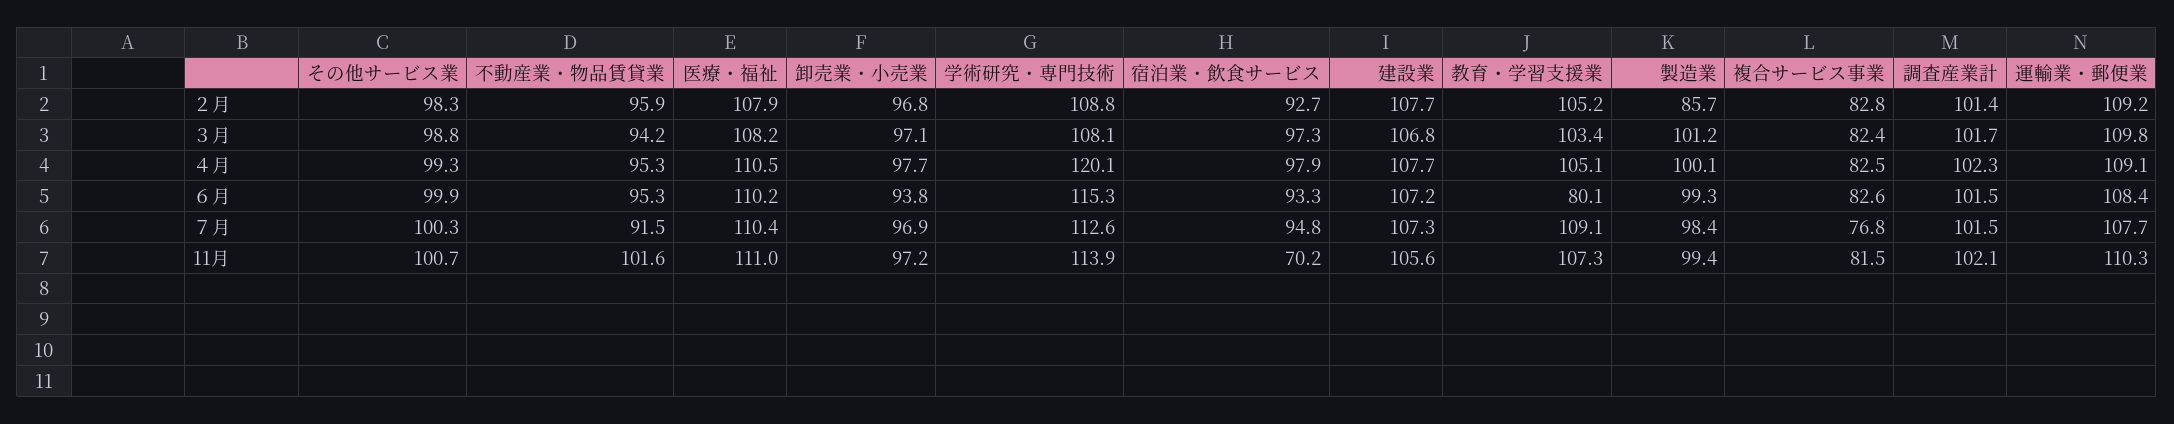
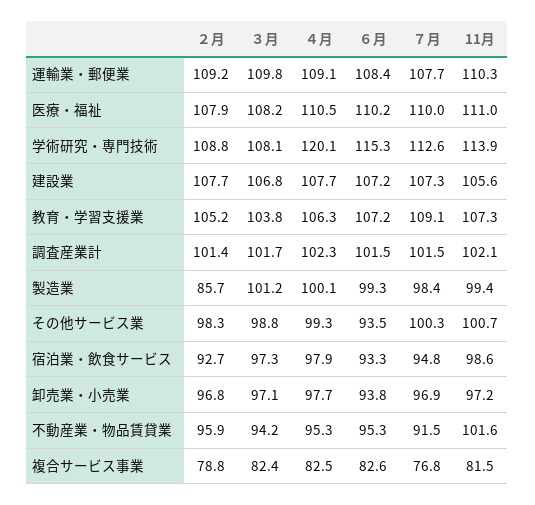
  {
    "その他サービス業": {
      "２月": 98.3,
      "３月": 98.8,
      "４月": 99.3,
-     "６月": 99.9,
+     "６月": 93.5,
      "７月": 100.3,
      "11月": 100.7
    },
    "不動産業・物品賃貸業": {
      "２月": 95.9,
      "３月": 94.2,
      "４月": 95.3,
      "６月": 95.3,
      "７月": 91.5,
      "11月": 101.6
    },
    "医療・福祉": {
      "２月": 107.9,
      "３月": 108.2,
      "４月": 110.5,
      "６月": 110.2,
-     "７月": 110.4,
+     "７月": 110,
      "11月": 111
    },
    "卸売業・小売業": {
      "２月": 96.8,
      "３月": 97.1,
      "４月": 97.7,
      "６月": 93.8,
      "７月": 96.9,
      "11月": 97.2
    },
    "学術研究・専門技術": {
      "２月": 108.8,
      "３月": 108.1,
      "４月": 120.1,
      "６月": 115.3,
      "７月": 112.6,
      "11月": 113.9
    },
    "宿泊業・飲食サービス": {
      "２月": 92.7,
      "３月": 97.3,
      "４月": 97.9,
      "６月": 93.3,
      "７月": 94.8,
-     "11月": 70.2
+     "11月": 98.6
    },
    "建設業": {
      "２月": 107.7,
      "３月": 106.8,
      "４月": 107.7,
      "６月": 107.2,
      "７月": 107.3,
      "11月": 105.6
    },
    "教育・学習支援業": {
      "２月": 105.2,
-     "３月": 103.4,
+     "３月": 103.8,
-     "４月": 105.1,
+     "４月": 106.3,
-     "６月": 80.1,
+     "６月": 107.2,
      "７月": 109.1,
      "11月": 107.3
    },
    "製造業": {
      "２月": 85.7,
      "３月": 101.2,
      "４月": 100.1,
      "６月": 99.3,
      "７月": 98.4,
      "11月": 99.4
    },
    "複合サービス事業": {
-     "２月": 82.8,
+     "２月": 78.8,
      "３月": 82.4,
      "４月": 82.5,
      "６月": 82.6,
      "７月": 76.8,
      "11月": 81.5
    },
    "調査産業計": {
      "２月": 101.4,
      "３月": 101.7,
      "４月": 102.3,
      "６月": 101.5,
      "７月": 101.5,
      "11月": 102.1
    },
    "運輸業・郵便業": {
      "２月": 109.2,
      "３月": 109.8,
      "４月": 109.1,
      "６月": 108.4,
      "７月": 107.7,
      "11月": 110.3
    }
  }

